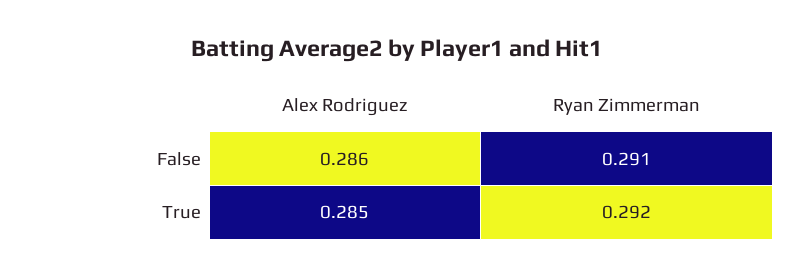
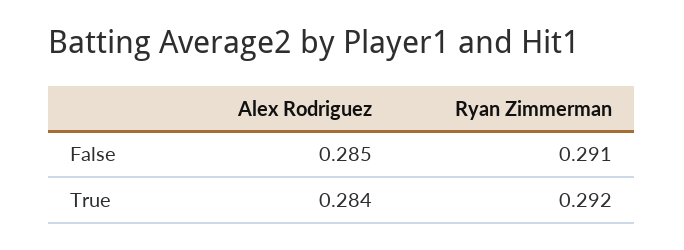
  {
    "Alex Rodriguez": {
-     "False": 0.286,
+     "False": 0.285,
-     "True": 0.285
+     "True": 0.284
    },
    "Ryan Zimmerman": {
      "False": 0.291,
      "True": 0.292
    }
  }

